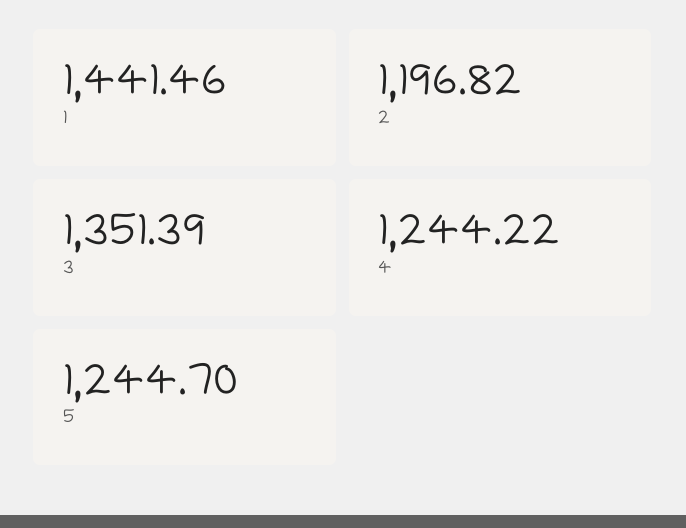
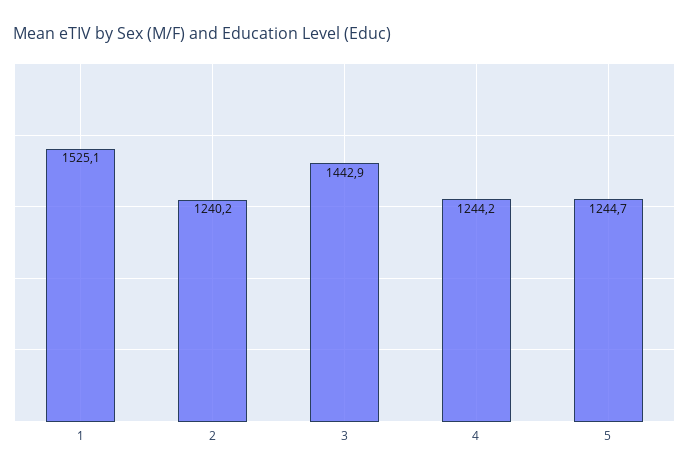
  {
-   "1": 1441.46,
+   "1": 1525.1,
-   "2": 1196.82,
+   "2": 1240.2,
-   "3": 1351.39,
+   "3": 1442.9,
    "4": 1244.22,
    "5": 1244.7
  }

